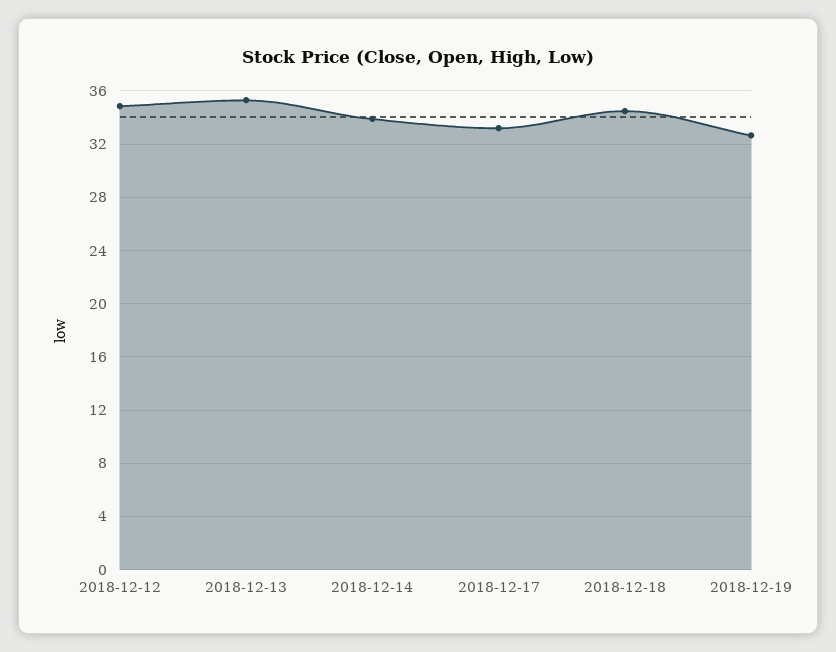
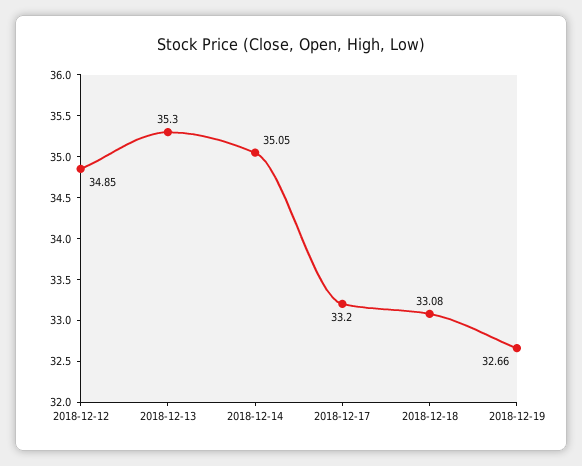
  {
    "2018-12-12": 34.85,
    "2018-12-13": 35.3,
-   "2018-12-14": 34,
+   "2018-12-14": 35.05,
    "2018-12-17": 33.2,
-   "2018-12-18": 34.5,
+   "2018-12-18": 33.08,
    "2018-12-19": 32.66
  }

